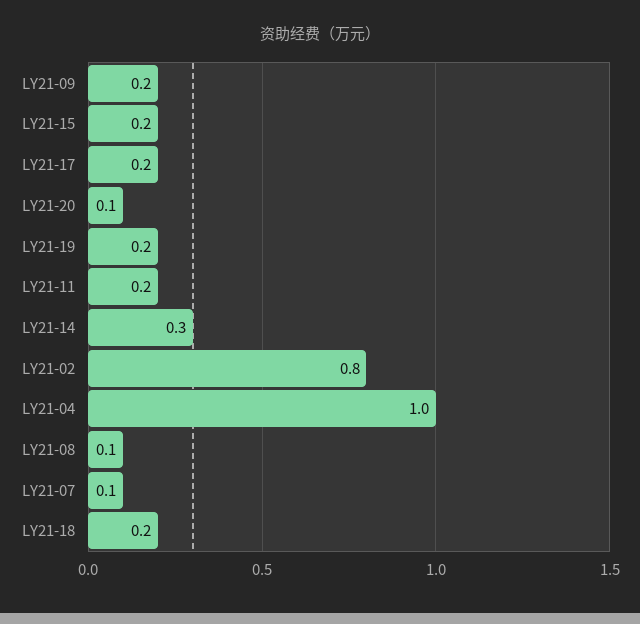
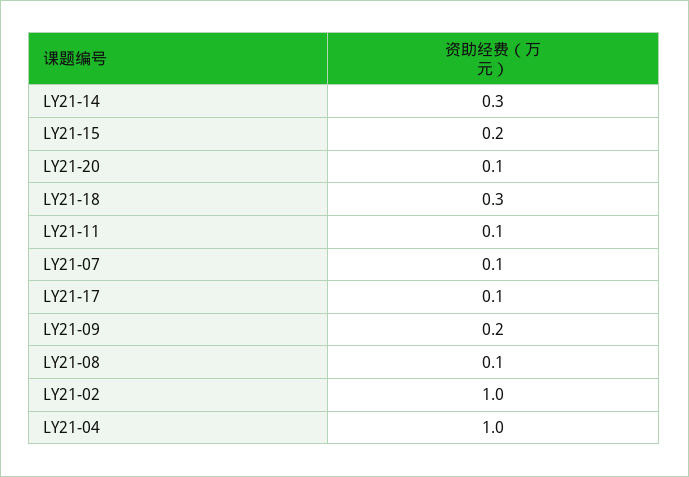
  {
    "LY21-09": 0.2,
    "LY21-15": 0.2,
-   "LY21-17": 0.2,
+   "LY21-17": 0.1,
    "LY21-20": 0.1,
-   "LY21-19": 0.2,
-   "LY21-11": 0.2,
+   "LY21-11": 0.1,
    "LY21-14": 0.3,
-   "LY21-02": 0.8,
+   "LY21-02": 1,
    "LY21-04": 1,
    "LY21-08": 0.1,
    "LY21-07": 0.1,
-   "LY21-18": 0.2
+   "LY21-18": 0.3
  }

